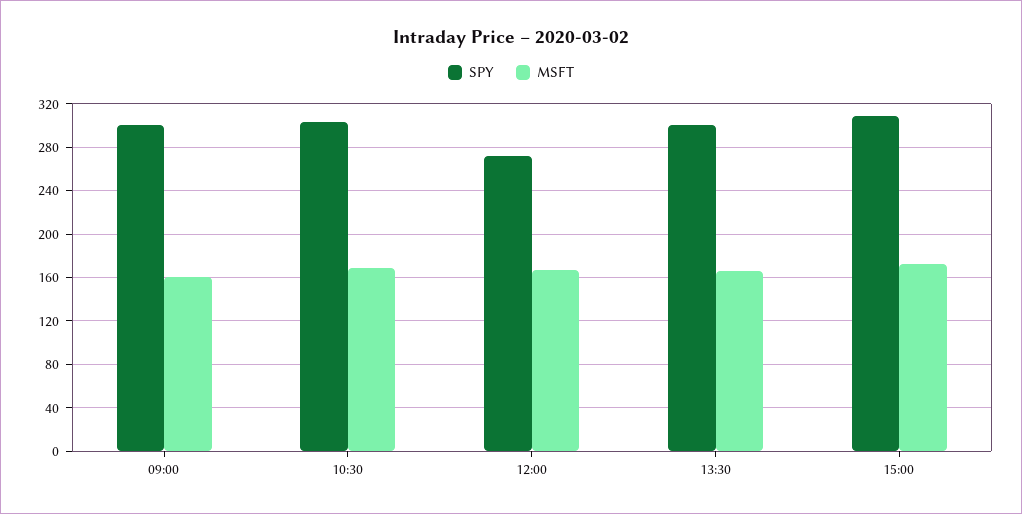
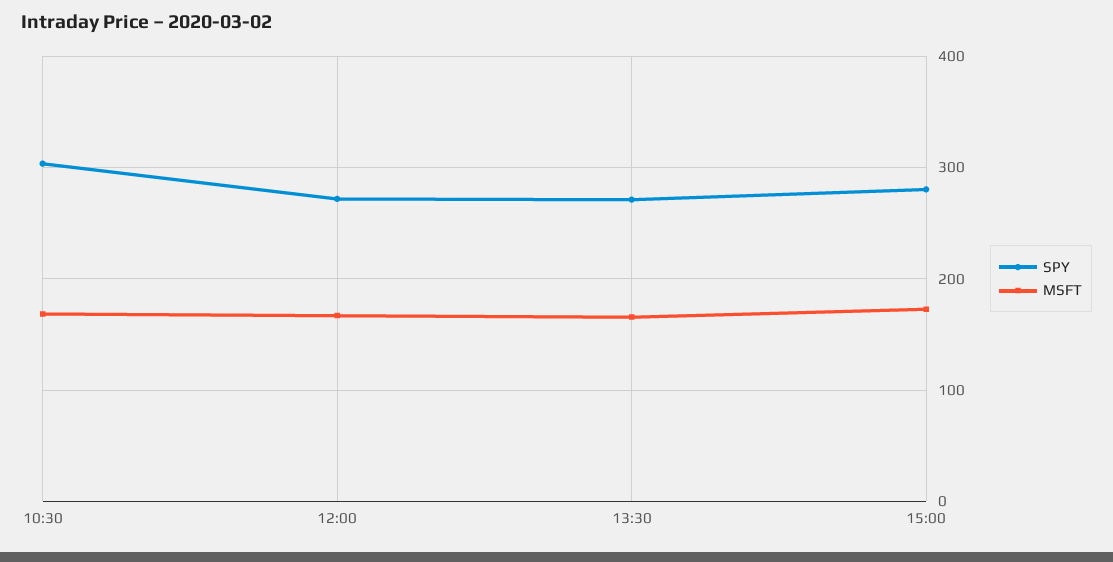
  {
    "SPY": {
-     "09:00": 300,
      "10:30": 300,
      "12:00": 270,
-     "13:30": 300,
+     "13:30": 270,
-     "15:00": 310
+     "15:00": 280
    },
    "MSFT": {
-     "09:00": 160,
      "10:30": 170,
      "12:00": 170,
      "13:30": 170,
      "15:00": 170
    }
  }

